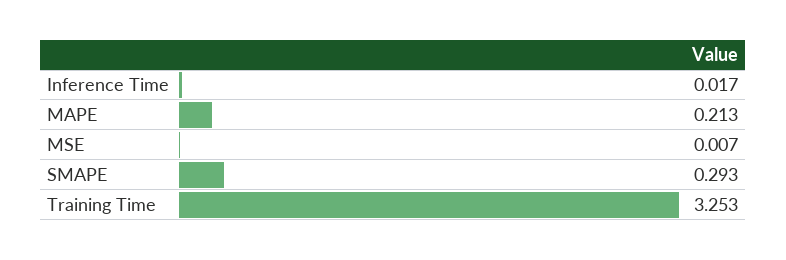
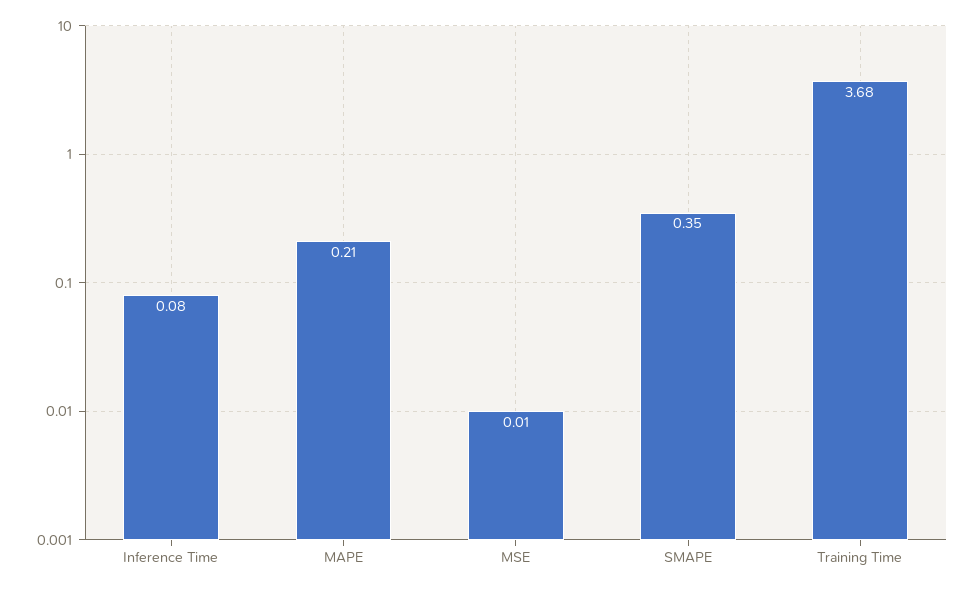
  {
-   "Inference Time": 0.017,
+   "Inference Time": 0.08,
    "MAPE": 0.213,
    "MSE": 0.007,
-   "SMAPE": 0.293,
+   "SMAPE": 0.35,
-   "Training Time": 3.253
+   "Training Time": 3.68
  }

